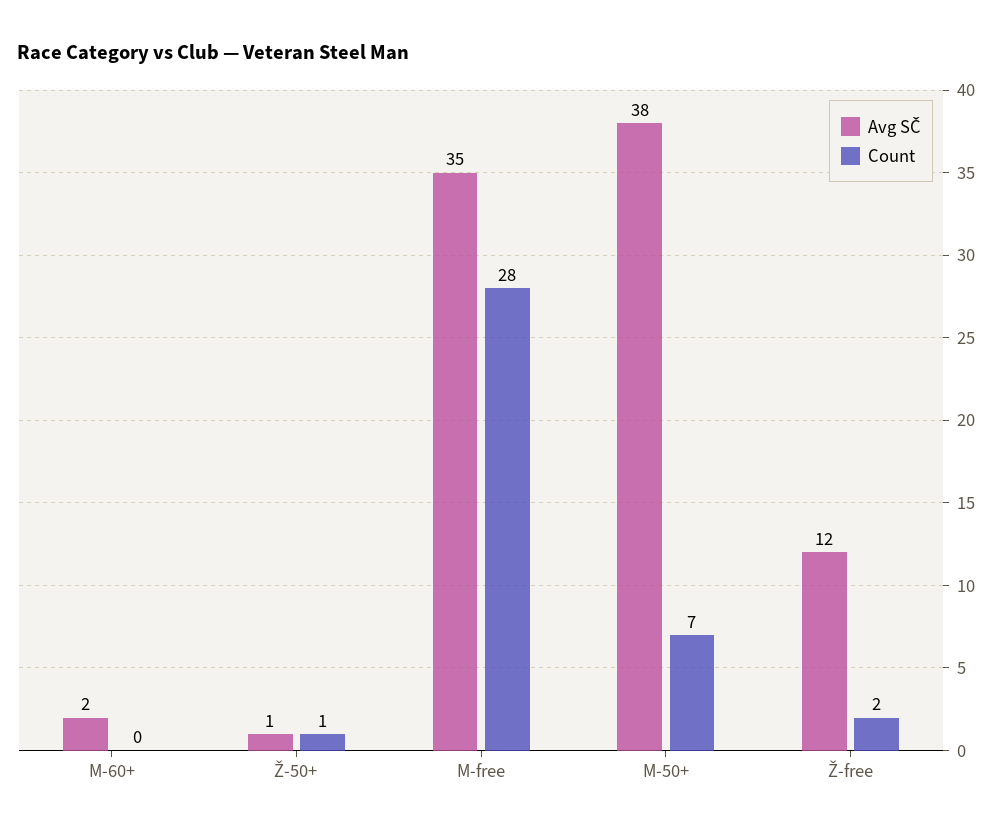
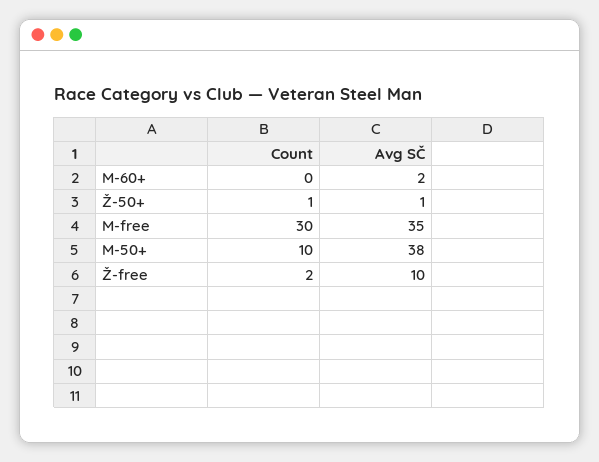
  {
    "Avg SČ": {
      "M-60+": 2,
      "Ž-50+": 1,
      "M-free": 35,
      "M-50+": 38,
-     "Ž-free": 12
+     "Ž-free": 10
    },
    "Count": {
      "M-60+": 0,
      "Ž-50+": 1,
-     "M-free": 28,
+     "M-free": 30,
-     "M-50+": 7,
+     "M-50+": 10,
      "Ž-free": 2
    }
  }

